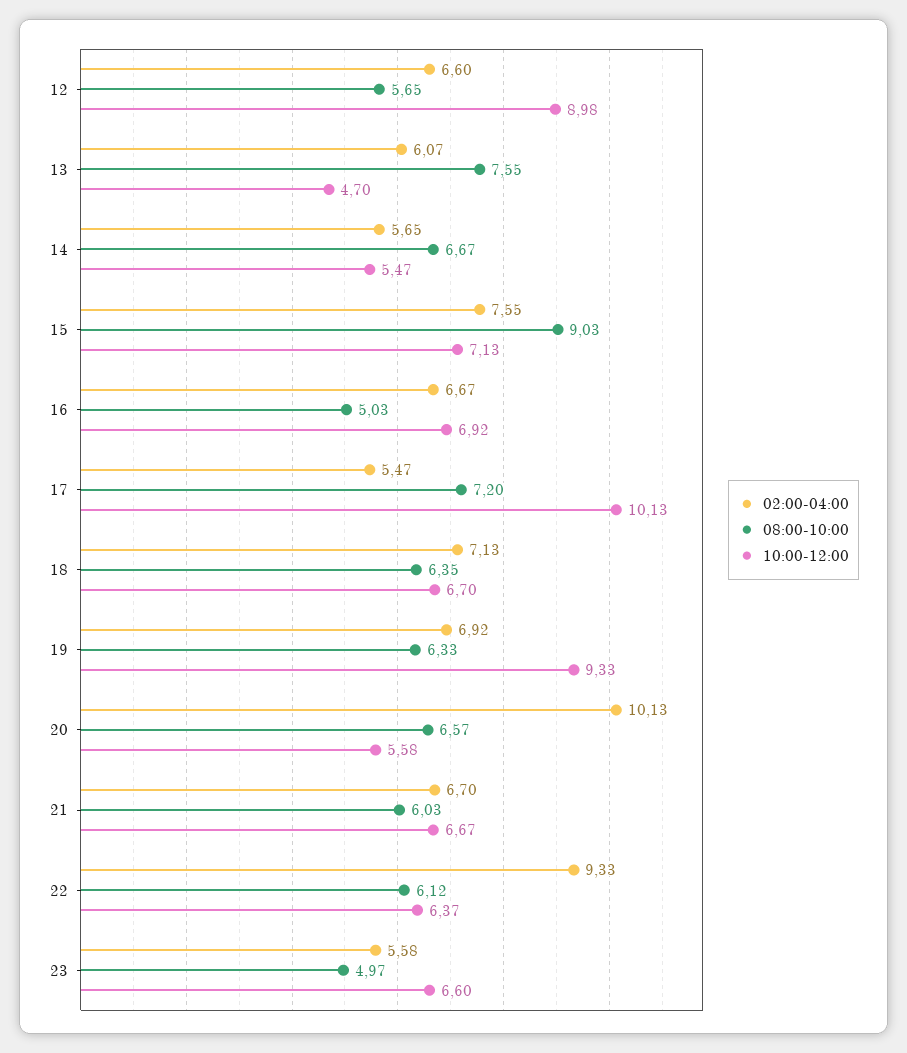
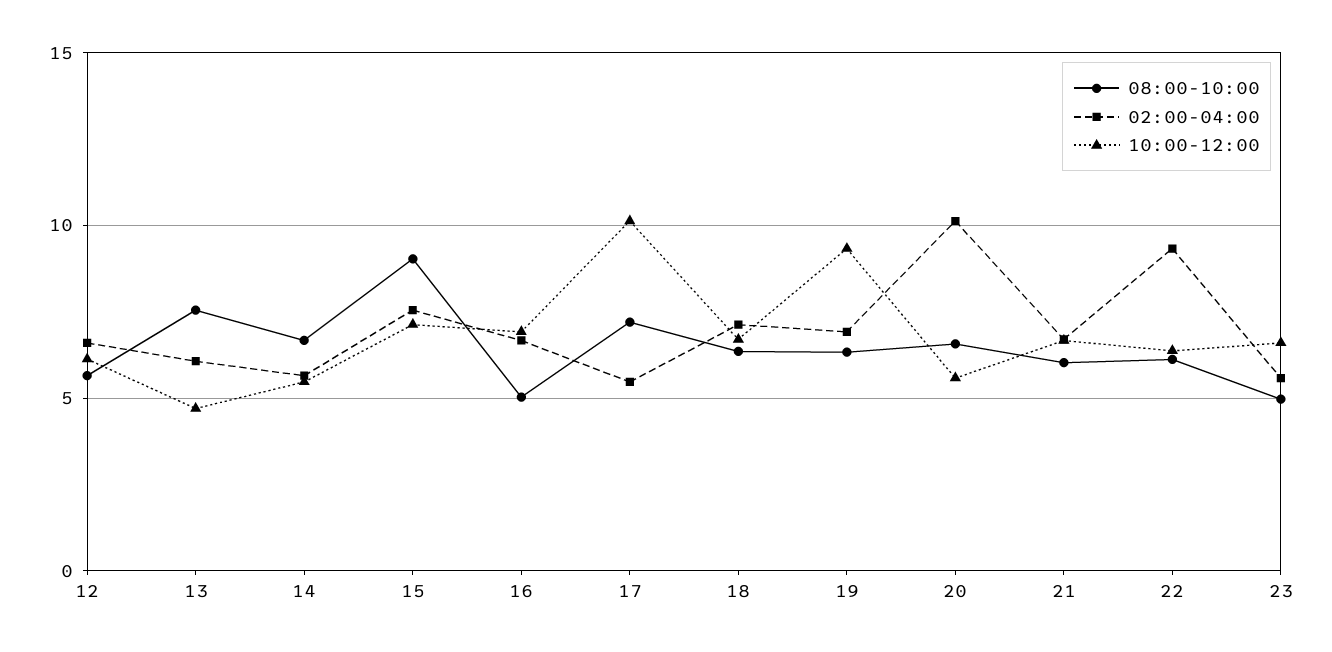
  {
    "02:00-04:00": {
      "12": 6.6,
      "13": 6.07,
      "14": 5.65,
      "15": 7.55,
      "16": 6.67,
      "17": 5.47,
      "18": 7.13,
      "19": 6.92,
      "20": 10.13,
      "21": 6.7,
      "22": 9.33,
      "23": 5.58
    },
    "08:00-10:00": {
      "12": 5.65,
      "13": 7.55,
      "14": 6.67,
      "15": 9.03,
      "16": 5.03,
      "17": 7.2,
      "18": 6.35,
      "19": 6.33,
      "20": 6.57,
      "21": 6.03,
      "22": 6.12,
      "23": 4.97
    },
    "10:00-12:00": {
-     "12": 8.98,
+     "12": 6,
      "13": 4.7,
      "14": 5.47,
      "15": 7.13,
      "16": 6.92,
      "17": 10.13,
      "18": 6.7,
      "19": 9.33,
      "20": 5.58,
      "21": 6.67,
      "22": 6.37,
      "23": 6.6
    }
  }

